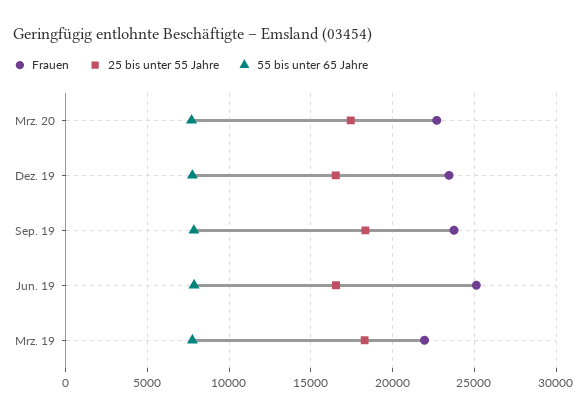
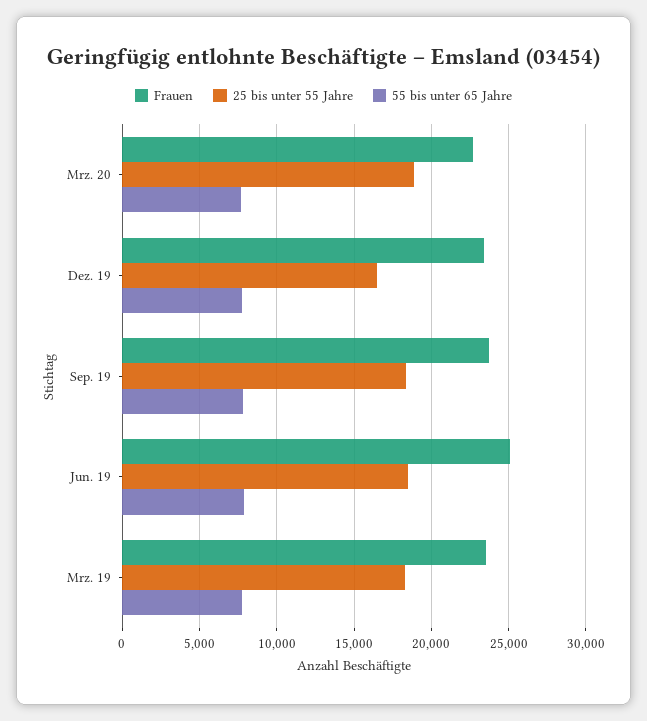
  {
    "Frauen": {
      "Mrz. 20": 22500,
      "Dez. 19": 23500,
      "Sep. 19": 23500,
      "Jun. 19": 25000,
-     "Mrz. 19": 22000
+     "Mrz. 19": 23500
    },
    "25 bis unter 55 Jahre": {
-     "Mrz. 20": 17500,
+     "Mrz. 20": 19000,
      "Dez. 19": 16500,
      "Sep. 19": 18500,
-     "Jun. 19": 16500,
+     "Jun. 19": 18500,
      "Mrz. 19": 18500
    },
    "55 bis unter 65 Jahre": {
      "Mrz. 20": 7500,
      "Dez. 19": 8000,
      "Sep. 19": 8000,
      "Jun. 19": 8000,
      "Mrz. 19": 8000
    }
  }

